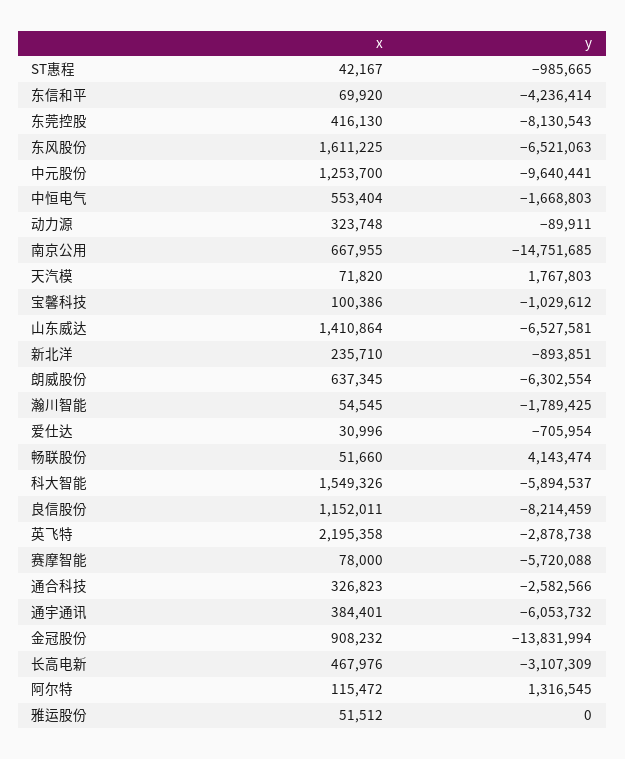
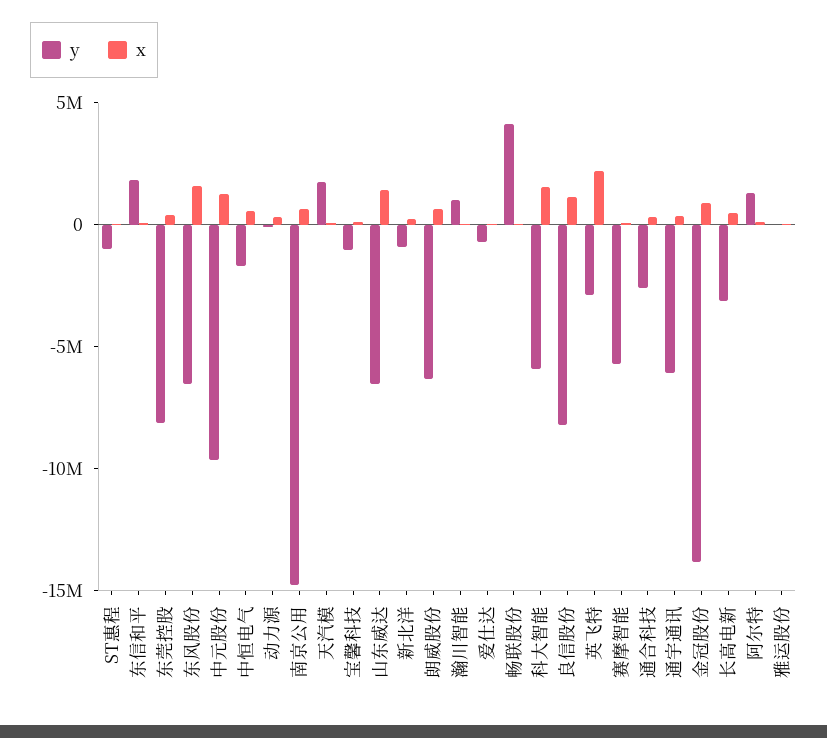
  {
    "x": {
      "ST惠程": 42167,
      "东信和平": 69920,
      "东莞控股": 416130,
      "东风股份": 1611225,
      "中元股份": 1253700,
      "中恒电气": 553404,
      "动力源": 323748,
      "南京公用": 667955,
      "天汽模": 71820,
      "宝馨科技": 100386,
      "山东威达": 1410864,
      "新北洋": 235710,
      "朗威股份": 637345,
      "瀚川智能": 54545,
      "爱仕达": 30996,
      "畅联股份": 51660,
      "科大智能": 1549326,
      "良信股份": 1152011,
      "英飞特": 2195358,
      "赛摩智能": 78000,
      "通合科技": 326823,
      "通宇通讯": 384401,
      "金冠股份": 908232,
      "长高电新": 467976,
      "阿尔特": 115472,
      "雅运股份": 51512
    },
    "y": {
      "ST惠程": -985665,
-     "东信和平": -4236414,
+     "东信和平": 2000000,
      "东莞控股": -8130543,
      "东风股份": -6521063,
      "中元股份": -9640441,
      "中恒电气": -1668803,
      "动力源": -89911,
      "南京公用": -14751685,
      "天汽模": 1767803,
      "宝馨科技": -1029612,
      "山东威达": -6527581,
      "新北洋": -893851,
      "朗威股份": -6302554,
-     "瀚川智能": -1789425,
+     "瀚川智能": 1000000,
      "爱仕达": -705954,
      "畅联股份": 4143474,
      "科大智能": -5894537,
      "良信股份": -8214459,
      "英飞特": -2878738,
      "赛摩智能": -5720088,
      "通合科技": -2582566,
      "通宇通讯": -6053732,
      "金冠股份": -13831994,
      "长高电新": -3107309,
      "阿尔特": 1316545,
      "雅运股份": 0
    }
  }

